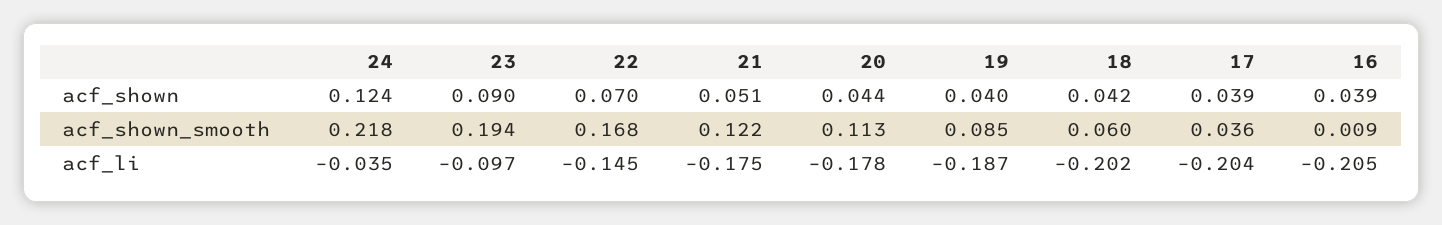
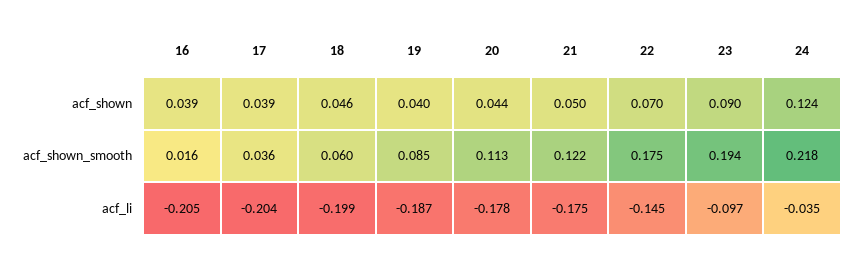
  {
    "24": {
      "acf_shown": 0.124,
      "acf_shown_smooth": 0.218,
      "acf_li": -0.035
    },
    "23": {
      "acf_shown": 0.09,
      "acf_shown_smooth": 0.194,
      "acf_li": -0.097
    },
    "22": {
      "acf_shown": 0.07,
-     "acf_shown_smooth": 0.168,
+     "acf_shown_smooth": 0.175,
      "acf_li": -0.145
    },
    "21": {
-     "acf_shown": 0.051,
+     "acf_shown": 0.05,
      "acf_shown_smooth": 0.122,
      "acf_li": -0.175
    },
    "20": {
      "acf_shown": 0.044,
      "acf_shown_smooth": 0.113,
      "acf_li": -0.178
    },
    "19": {
      "acf_shown": 0.04,
      "acf_shown_smooth": 0.085,
      "acf_li": -0.187
    },
    "18": {
-     "acf_shown": 0.042,
+     "acf_shown": 0.046,
      "acf_shown_smooth": 0.06,
-     "acf_li": -0.202
+     "acf_li": -0.199
    },
    "17": {
      "acf_shown": 0.039,
      "acf_shown_smooth": 0.036,
      "acf_li": -0.204
    },
    "16": {
      "acf_shown": 0.039,
-     "acf_shown_smooth": 0.009,
+     "acf_shown_smooth": 0.016,
      "acf_li": -0.205
    }
  }

